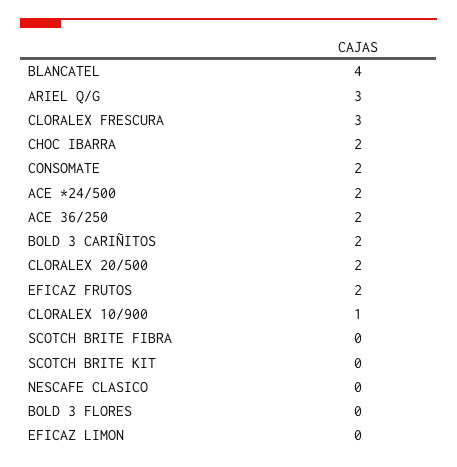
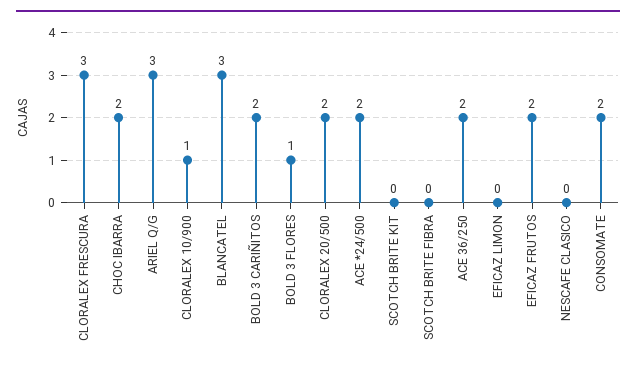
  {
-   "BLANCATEL": 4,
+   "BLANCATEL": 3,
    "ARIEL Q/G": 3,
    "CLORALEX FRESCURA": 3,
    "CHOC IBARRA": 2,
    "CONSOMATE": 2,
    "ACE *24/500": 2,
    "ACE 36/250": 2,
    "BOLD 3 CARIÑITOS": 2,
    "CLORALEX 20/500": 2,
    "EFICAZ FRUTOS": 2,
    "CLORALEX 10/900": 1,
    "SCOTCH BRITE FIBRA": 0,
    "SCOTCH BRITE KIT": 0,
    "NESCAFE CLASICO": 0,
-   "BOLD 3 FLORES": 0,
+   "BOLD 3 FLORES": 1,
    "EFICAZ LIMON": 0
  }

